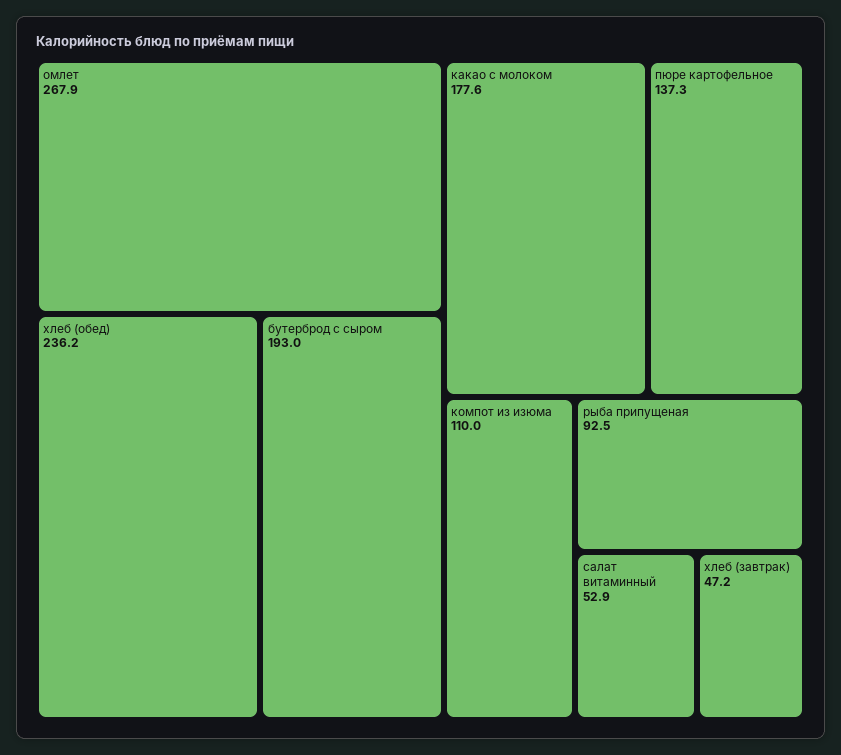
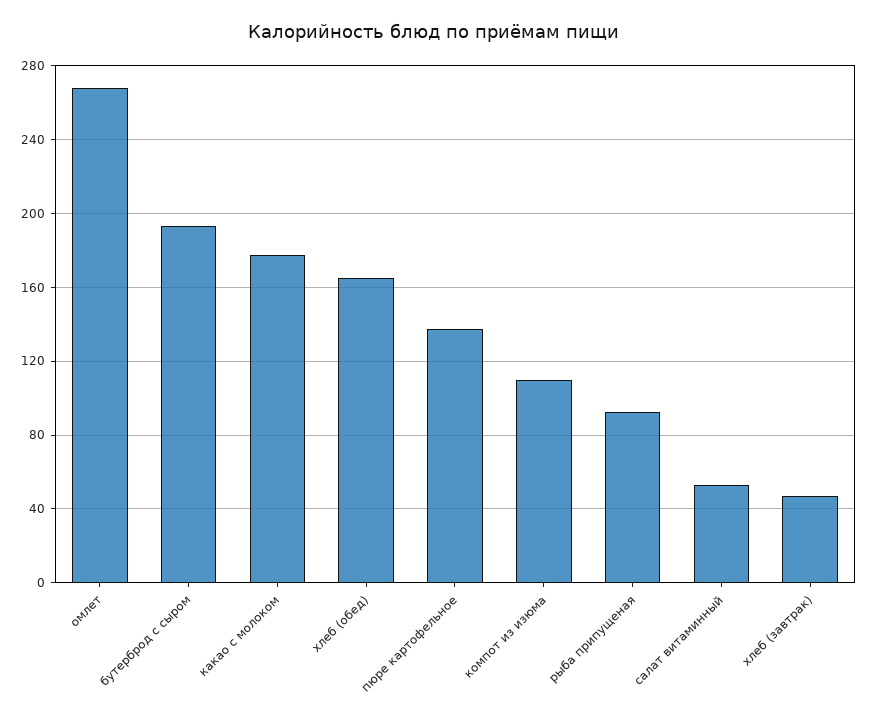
  {
    "омлет": 267.9,
-   "хлеб (обед)": 236.2,
+   "хлеб (обед)": 165,
    "бутерброд с сыром": 193,
    "какао с молоком": 177.6,
    "пюре картофельное": 137.3,
    "компот из изюма": 110,
    "рыба припущеная": 92.5,
    "салат витаминный": 52.9,
    "хлеб (завтрак)": 47.2
  }

